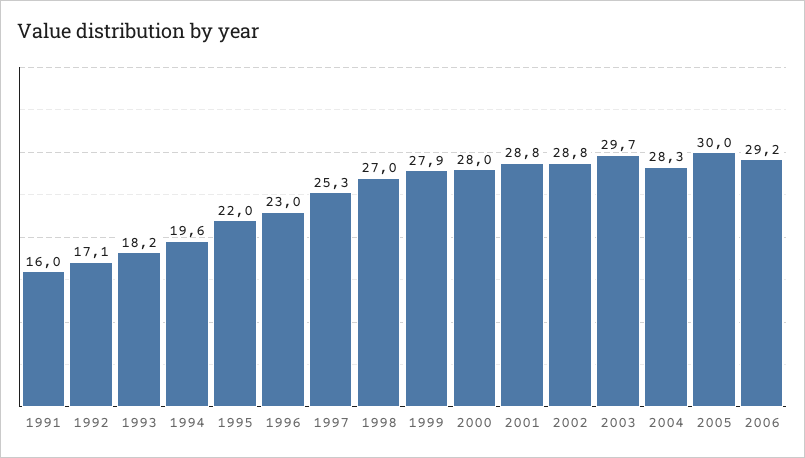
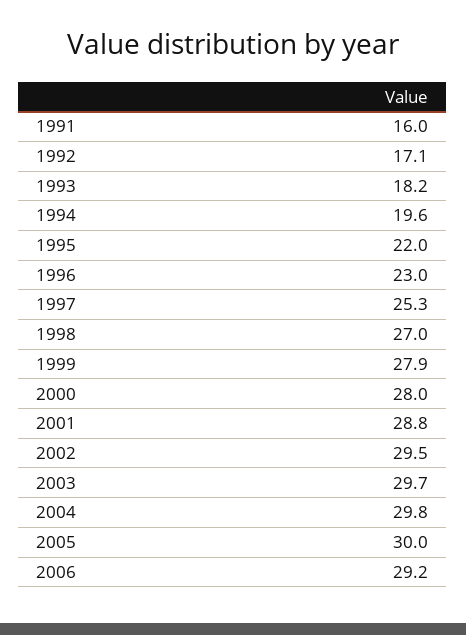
  {
    "1991": 16,
    "1992": 17.1,
    "1993": 18.2,
    "1994": 19.6,
    "1995": 22,
    "1996": 23,
    "1997": 25.3,
    "1998": 27,
    "1999": 27.9,
    "2000": 28,
    "2001": 28.8,
-   "2002": 28.8,
+   "2002": 29.5,
    "2003": 29.7,
-   "2004": 28.3,
+   "2004": 29.8,
    "2005": 30,
    "2006": 29.2
  }

